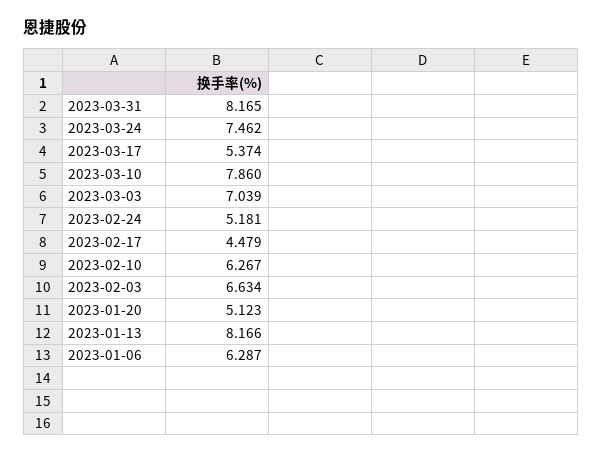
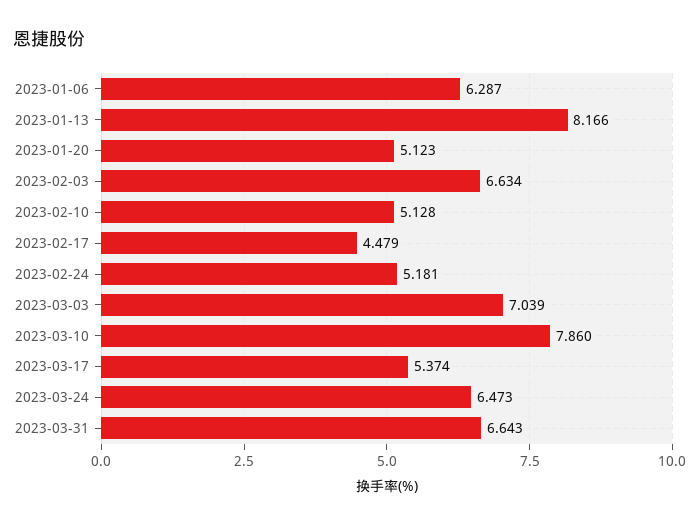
  {
-   "2023-03-31": 8.165,
+   "2023-03-31": 6.643,
-   "2023-03-24": 7.462,
+   "2023-03-24": 6.473,
    "2023-03-17": 5.374,
    "2023-03-10": 7.86,
    "2023-03-03": 7.039,
    "2023-02-24": 5.181,
    "2023-02-17": 4.479,
-   "2023-02-10": 6.267,
+   "2023-02-10": 5.128,
    "2023-02-03": 6.634,
    "2023-01-20": 5.123,
    "2023-01-13": 8.166,
    "2023-01-06": 6.287
  }

